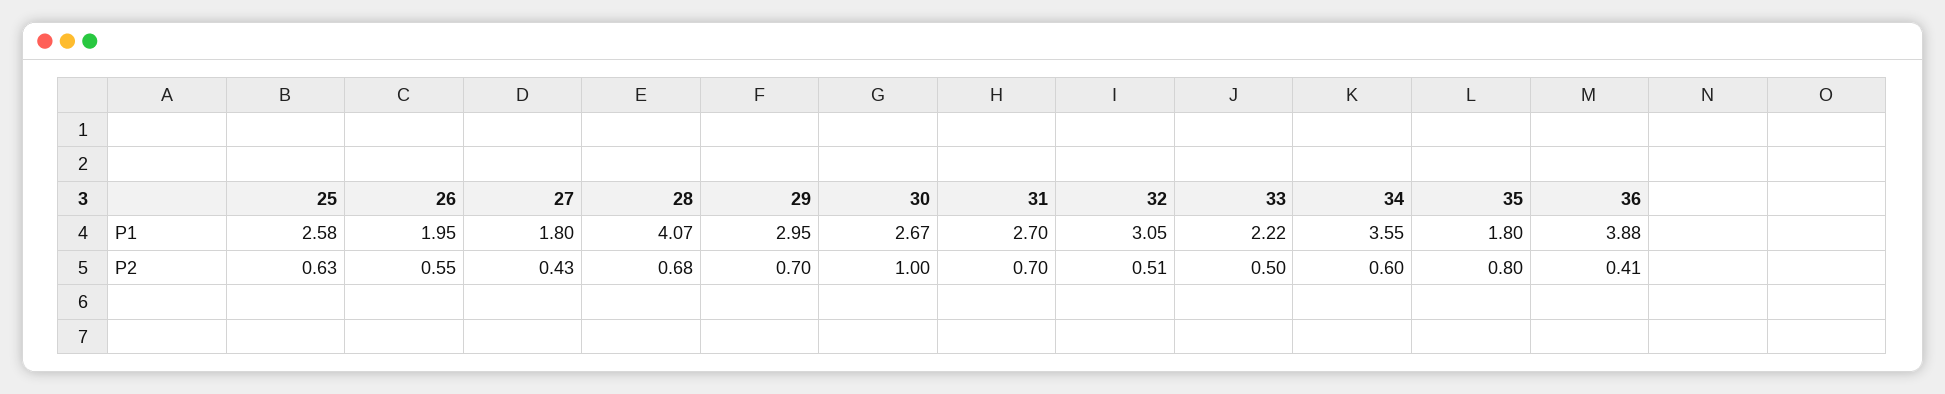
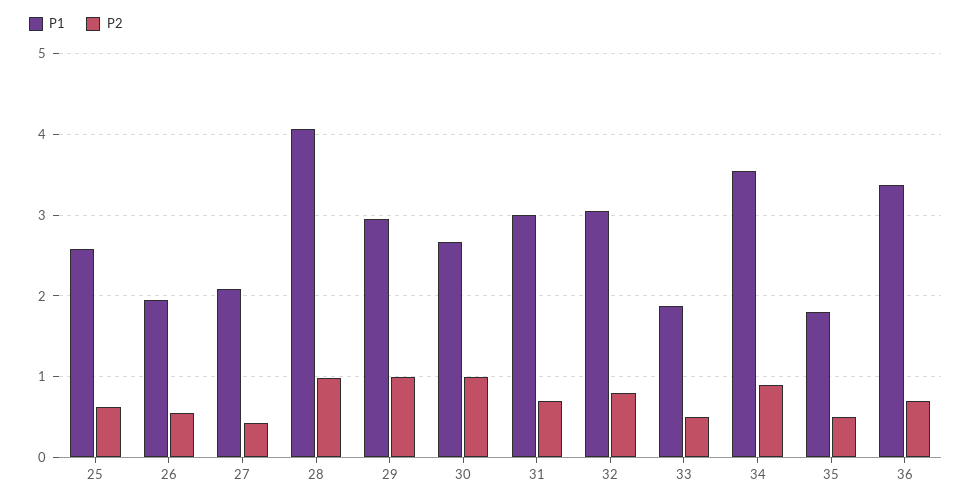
  {
    "P1": {
      "25": 2.58,
      "26": 1.95,
-     "27": 1.8,
+     "27": 2.1,
      "28": 4.07,
      "29": 2.95,
      "30": 2.67,
-     "31": 2.7,
+     "31": 3,
      "32": 3.05,
-     "33": 2.22,
+     "33": 1.9,
      "34": 3.55,
      "35": 1.8,
-     "36": 3.88
+     "36": 3.4
    },
    "P2": {
      "25": 0.63,
      "26": 0.55,
      "27": 0.43,
-     "28": 0.68,
+     "28": 1,
-     "29": 0.7,
+     "29": 1,
      "30": 1,
      "31": 0.7,
-     "32": 0.51,
+     "32": 0.8,
      "33": 0.5,
-     "34": 0.6,
+     "34": 0.9,
-     "35": 0.8,
+     "35": 0.5,
-     "36": 0.41
+     "36": 0.7
    }
  }

